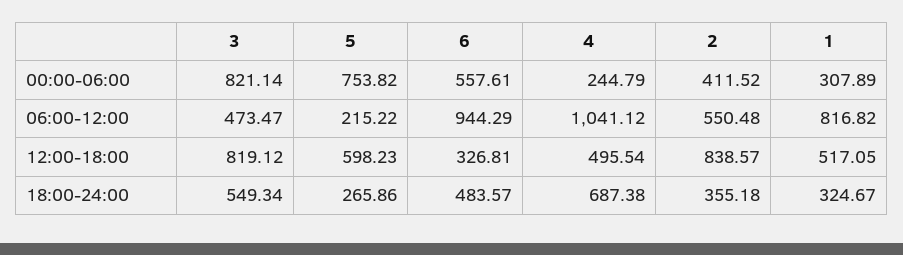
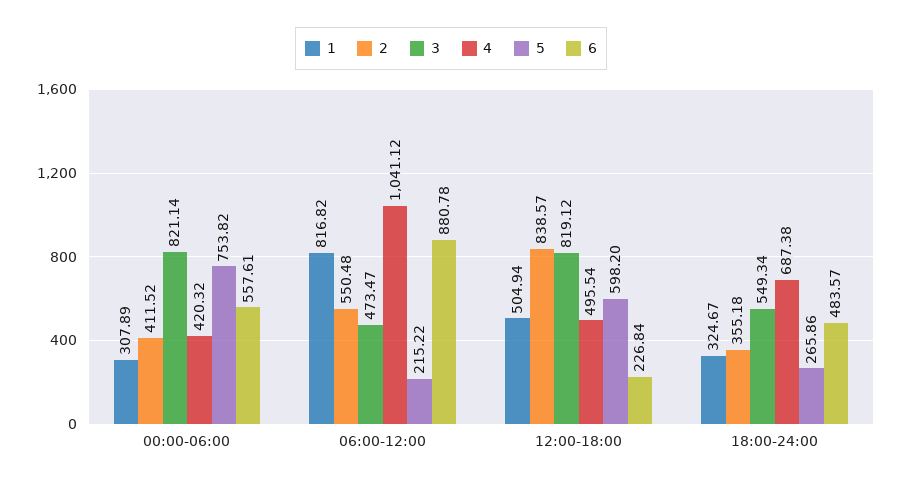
  {
    "3": {
      "00:00-06:00": 821.14,
      "06:00-12:00": 473.47,
      "12:00-18:00": 819.12,
      "18:00-24:00": 549.34
    },
    "5": {
      "00:00-06:00": 753.82,
      "06:00-12:00": 215.22,
-     "12:00-18:00": 598.23,
+     "12:00-18:00": 598.2,
      "18:00-24:00": 265.86
    },
    "6": {
      "00:00-06:00": 557.61,
-     "06:00-12:00": 944.29,
+     "06:00-12:00": 880.78,
-     "12:00-18:00": 326.81,
+     "12:00-18:00": 226.84,
      "18:00-24:00": 483.57
    },
    "4": {
-     "00:00-06:00": 244.79,
+     "00:00-06:00": 420.32,
      "06:00-12:00": 1041.12,
      "12:00-18:00": 495.54,
      "18:00-24:00": 687.38
    },
    "2": {
      "00:00-06:00": 411.52,
      "06:00-12:00": 550.48,
      "12:00-18:00": 838.57,
      "18:00-24:00": 355.18
    },
    "1": {
      "00:00-06:00": 307.89,
      "06:00-12:00": 816.82,
-     "12:00-18:00": 517.05,
+     "12:00-18:00": 504.94,
      "18:00-24:00": 324.67
    }
  }

